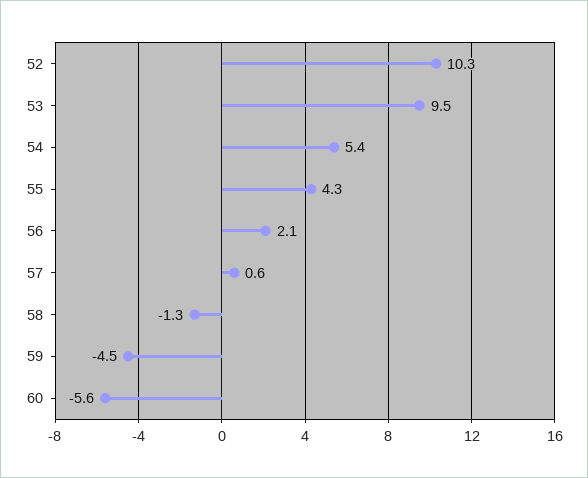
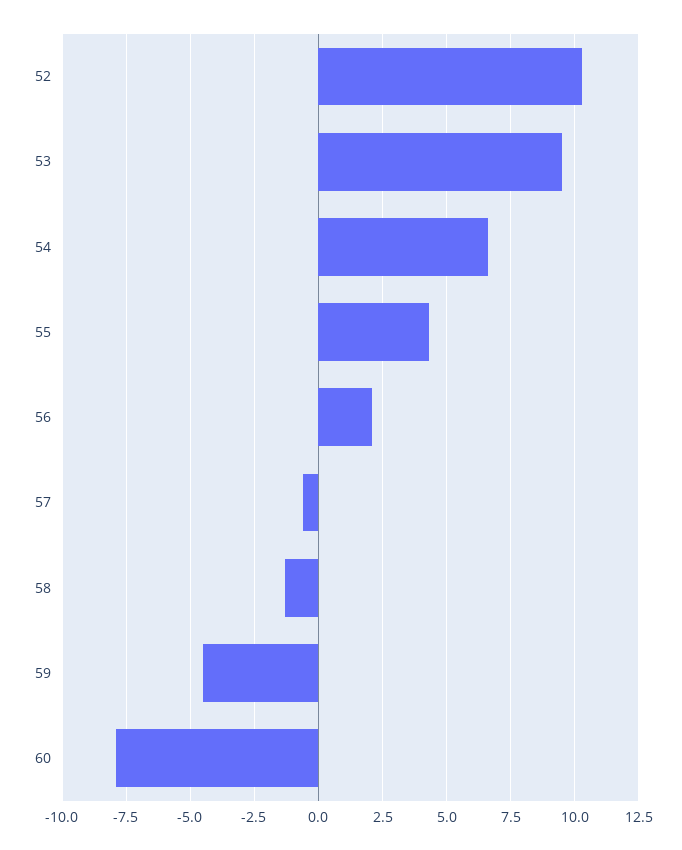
  {
    "52": 10.3,
    "53": 9.5,
-   "54": 5.4,
+   "54": 6.5,
    "55": 4.3,
    "56": 2.1,
-   "57": 0.6,
+   "57": -0.5,
    "58": -1.3,
    "59": -4.5,
-   "60": -5.6
+   "60": -8
  }

